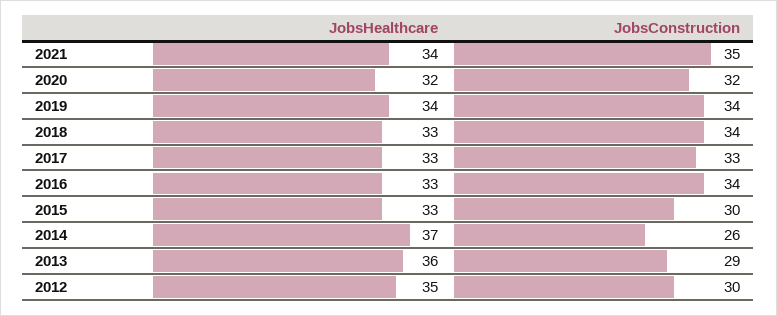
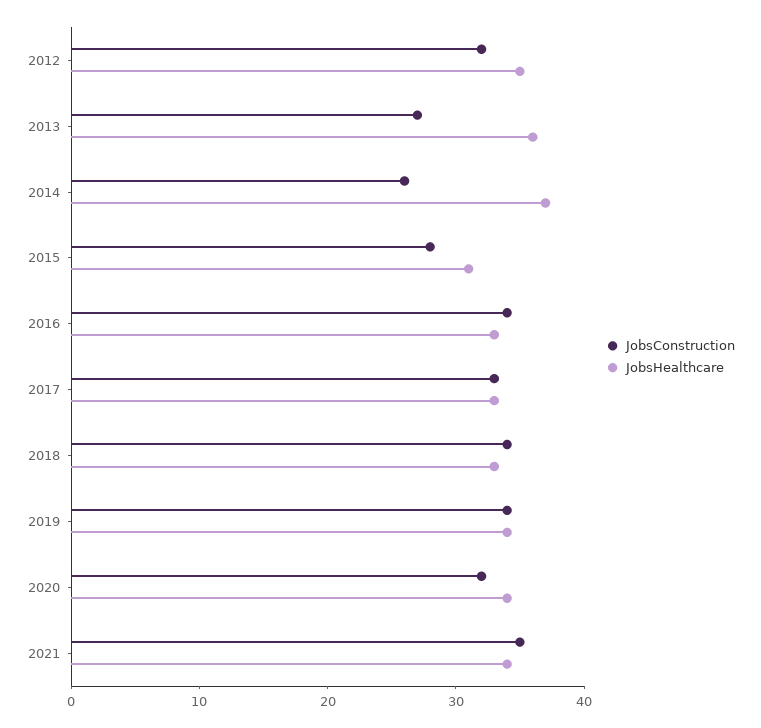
  {
    "JobsHealthcare": {
      "2021": 34,
-     "2020": 32,
+     "2020": 34,
      "2019": 34,
      "2018": 33,
      "2017": 33,
      "2016": 33,
-     "2015": 33,
+     "2015": 31,
      "2014": 37,
      "2013": 36,
      "2012": 35
    },
    "JobsConstruction": {
      "2021": 35,
      "2020": 32,
      "2019": 34,
      "2018": 34,
      "2017": 33,
      "2016": 34,
-     "2015": 30,
+     "2015": 28,
      "2014": 26,
-     "2013": 29,
+     "2013": 27,
-     "2012": 30
+     "2012": 32
    }
  }

